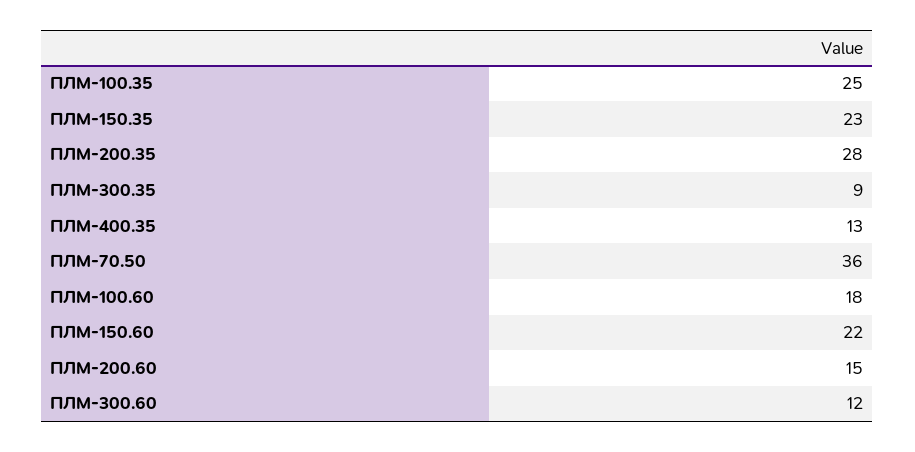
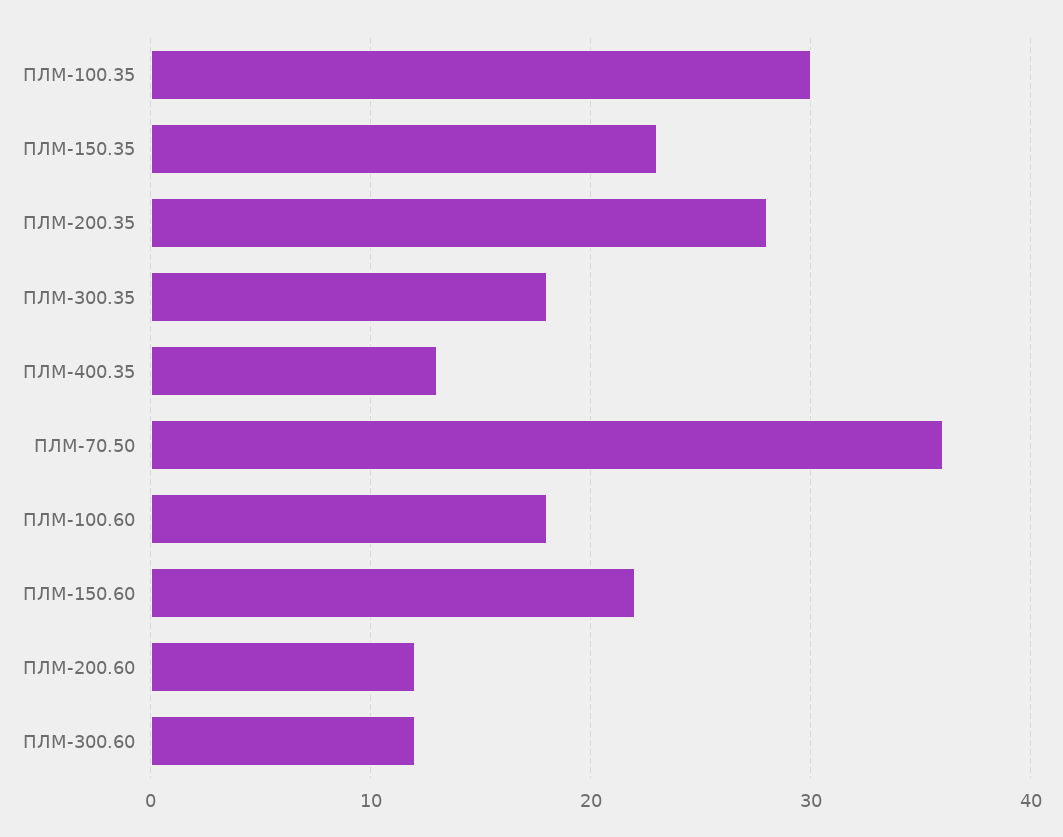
  {
-   "ПЛМ-100.35": 25,
+   "ПЛМ-100.35": 30,
    "ПЛМ-150.35": 23,
    "ПЛМ-200.35": 28,
-   "ПЛМ-300.35": 9,
+   "ПЛМ-300.35": 18,
    "ПЛМ-400.35": 13,
    "ПЛМ-70.50": 36,
    "ПЛМ-100.60": 18,
    "ПЛМ-150.60": 22,
-   "ПЛМ-200.60": 15,
+   "ПЛМ-200.60": 12,
    "ПЛМ-300.60": 12
  }

